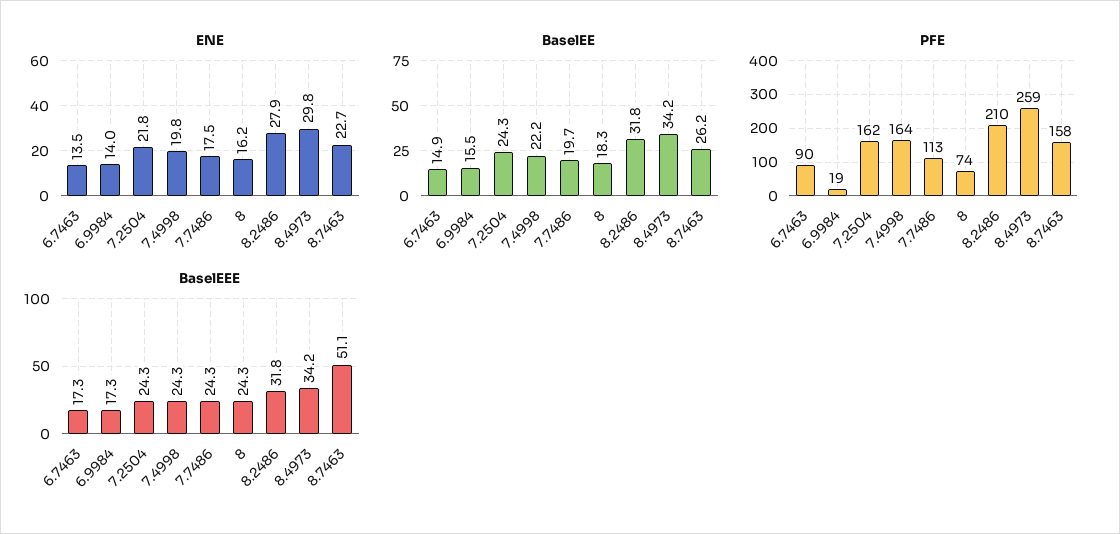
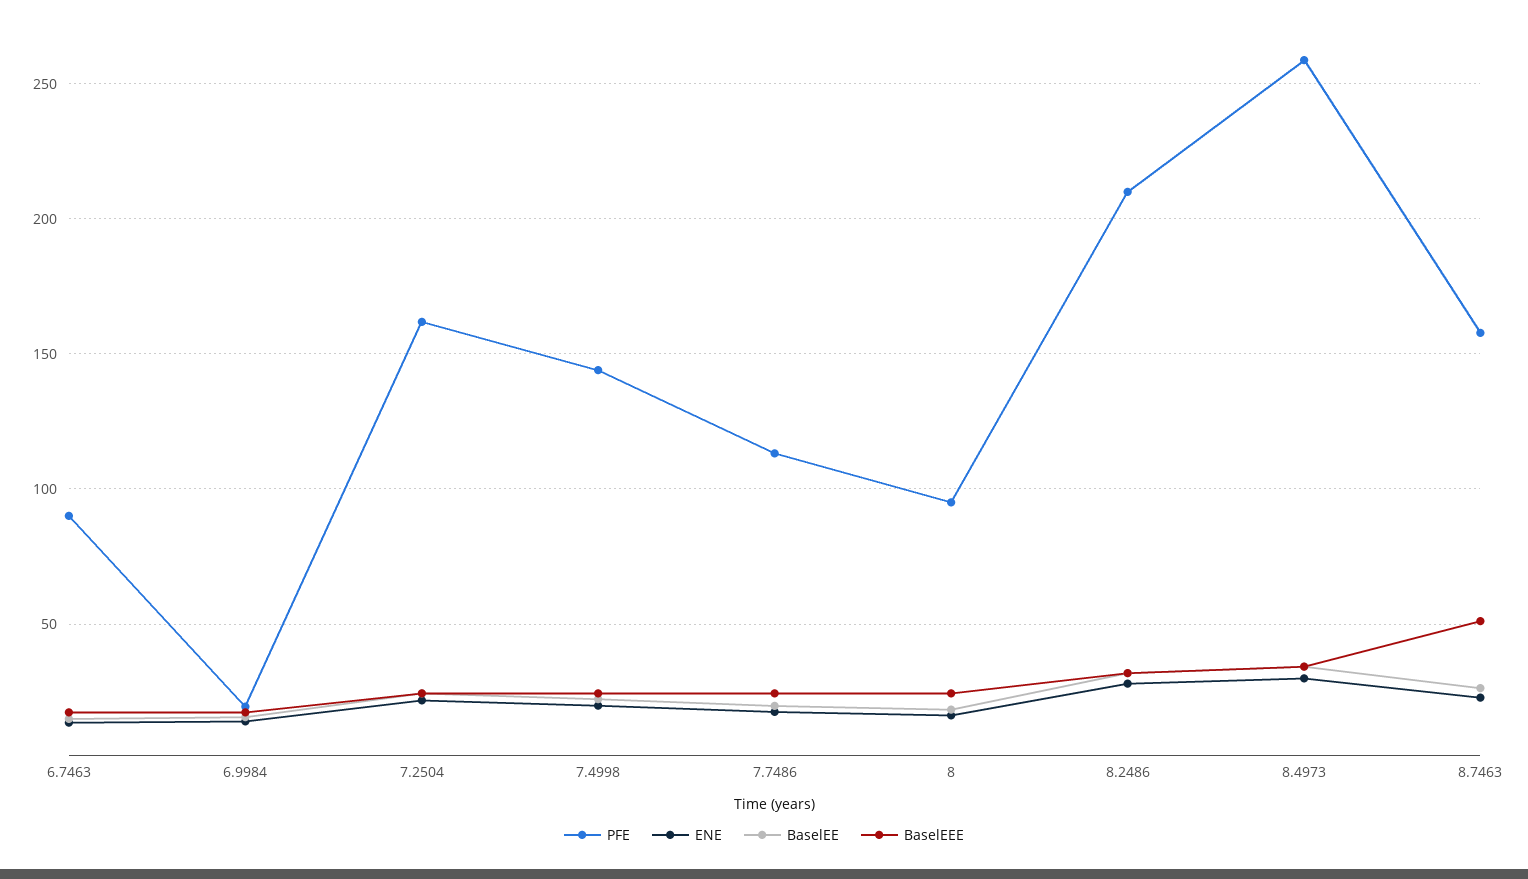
  {
    "ENE": {
      "6.7463": 13.5,
      "6.9984": 14,
      "7.2504": 21.8,
      "7.4998": 19.8,
      "7.7486": 17.5,
      "8": 16.2,
      "8.2486": 27.9,
      "8.4973": 29.8,
      "8.7463": 22.7
    },
    "BaselEE": {
      "6.7463": 14.9,
      "6.9984": 15.5,
      "7.2504": 24.3,
      "7.4998": 22.2,
      "7.7486": 19.7,
      "8": 18.3,
      "8.2486": 31.8,
      "8.4973": 34.2,
      "8.7463": 26.2
    },
    "PFE": {
      "6.7463": 90,
      "6.9984": 19,
      "7.2504": 162,
-     "7.4998": 164,
+     "7.4998": 145,
      "7.7486": 113,
-     "8": 74,
+     "8": 95,
      "8.2486": 210,
      "8.4973": 259,
      "8.7463": 158
    },
    "BaselEEE": {
      "6.7463": 17.3,
      "6.9984": 17.3,
      "7.2504": 24.3,
      "7.4998": 24.3,
      "7.7486": 24.3,
      "8": 24.3,
      "8.2486": 31.8,
      "8.4973": 34.2,
      "8.7463": 51.1
    }
  }

